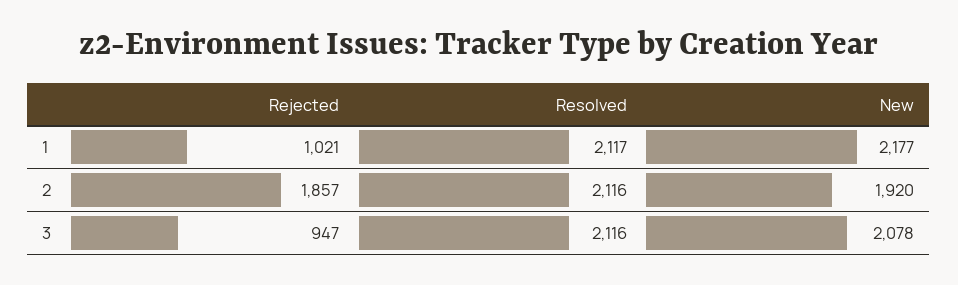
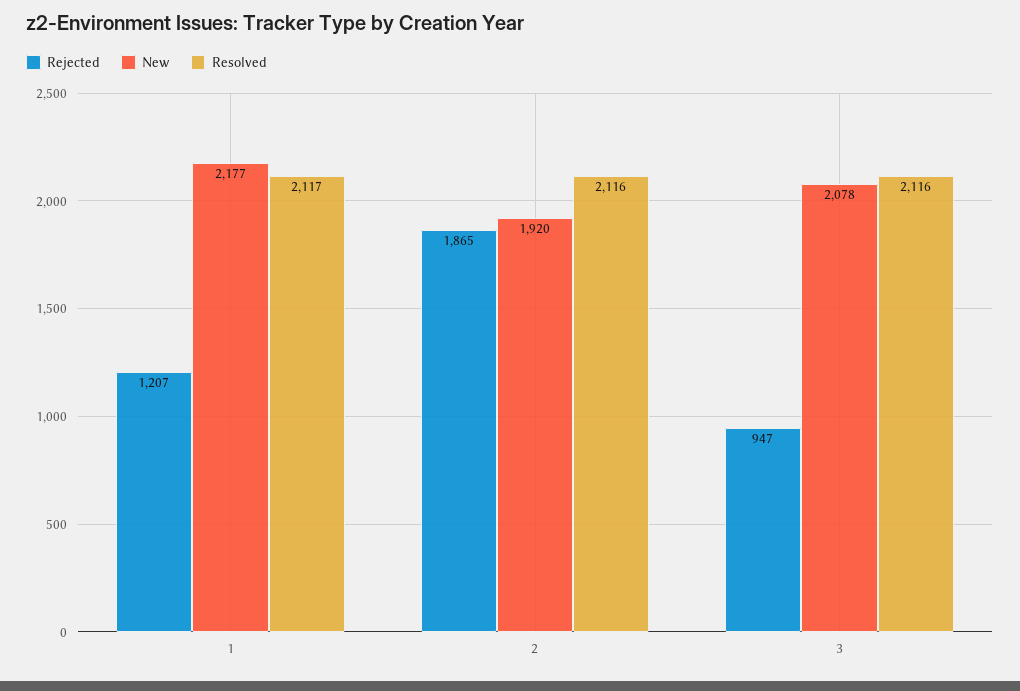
  {
    "Rejected": {
-     "1": 1021,
+     "1": 1207,
-     "2": 1857,
+     "2": 1865,
      "3": 947
    },
    "Resolved": {
      "1": 2117,
      "2": 2116,
      "3": 2116
    },
    "New": {
      "1": 2177,
      "2": 1920,
      "3": 2078
    }
  }

